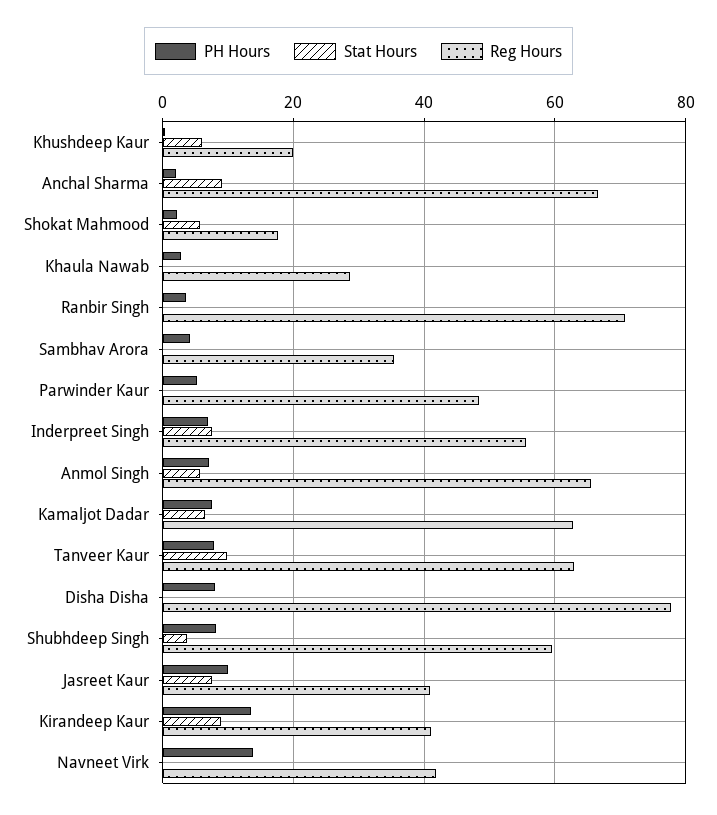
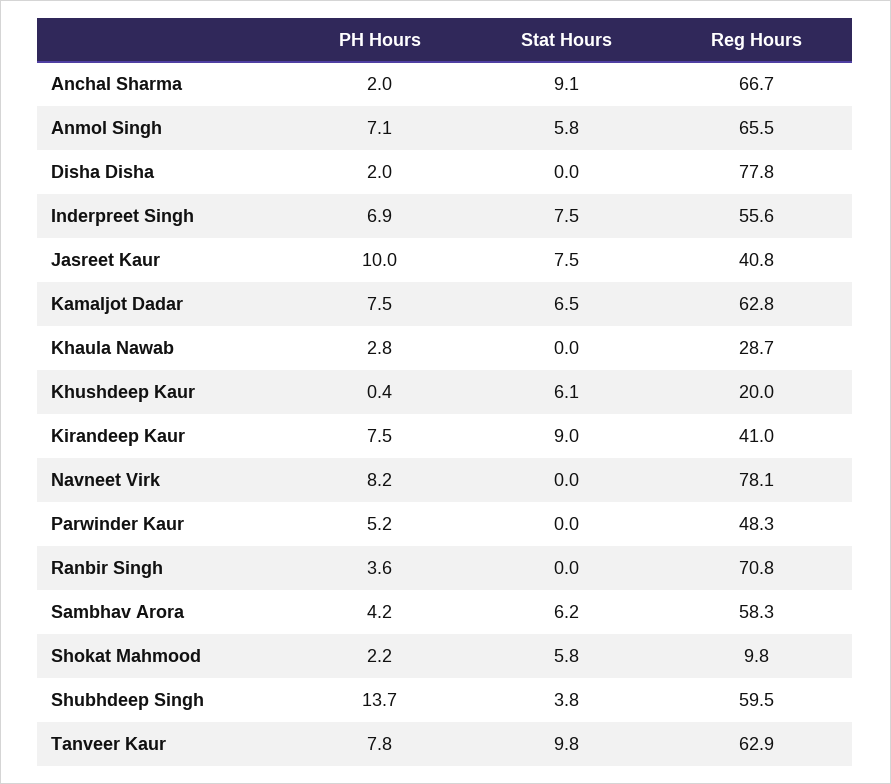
  {
    "PH Hours": {
      "Khushdeep Kaur": 0.4,
      "Anchal Sharma": 2,
      "Shokat Mahmood": 2.2,
      "Khaula Nawab": 2.8,
      "Ranbir Singh": 3.6,
      "Sambhav Arora": 4.2,
      "Parwinder Kaur": 5.2,
      "Inderpreet Singh": 6.9,
      "Anmol Singh": 7.1,
      "Kamaljot Dadar": 7.5,
      "Tanveer Kaur": 7.8,
-     "Disha Disha": 8,
+     "Disha Disha": 2,
-     "Shubhdeep Singh": 8,
+     "Shubhdeep Singh": 13.7,
      "Jasreet Kaur": 10,
-     "Kirandeep Kaur": 14,
+     "Kirandeep Kaur": 7.5,
-     "Navneet Virk": 14
+     "Navneet Virk": 8.2
    },
    "Stat Hours": {
      "Khushdeep Kaur": 6.1,
      "Anchal Sharma": 9.1,
      "Shokat Mahmood": 5.8,
      "Khaula Nawab": 0,
      "Ranbir Singh": 0,
-     "Sambhav Arora": 0,
+     "Sambhav Arora": 6.2,
      "Parwinder Kaur": 0,
      "Inderpreet Singh": 7.5,
      "Anmol Singh": 5.8,
      "Kamaljot Dadar": 6.5,
      "Tanveer Kaur": 9.8,
      "Disha Disha": 0,
      "Shubhdeep Singh": 3.8,
      "Jasreet Kaur": 7.5,
      "Kirandeep Kaur": 9,
      "Navneet Virk": 0
    },
    "Reg Hours": {
      "Khushdeep Kaur": 20,
      "Anchal Sharma": 66.7,
-     "Shokat Mahmood": 18,
+     "Shokat Mahmood": 9.8,
      "Khaula Nawab": 28.7,
      "Ranbir Singh": 70.8,
-     "Sambhav Arora": 36,
+     "Sambhav Arora": 58.3,
      "Parwinder Kaur": 48.3,
      "Inderpreet Singh": 55.6,
      "Anmol Singh": 65.5,
      "Kamaljot Dadar": 62.8,
      "Tanveer Kaur": 62.9,
      "Disha Disha": 77.8,
      "Shubhdeep Singh": 59.5,
      "Jasreet Kaur": 40.8,
      "Kirandeep Kaur": 41,
-     "Navneet Virk": 42
+     "Navneet Virk": 78.1
    }
  }

